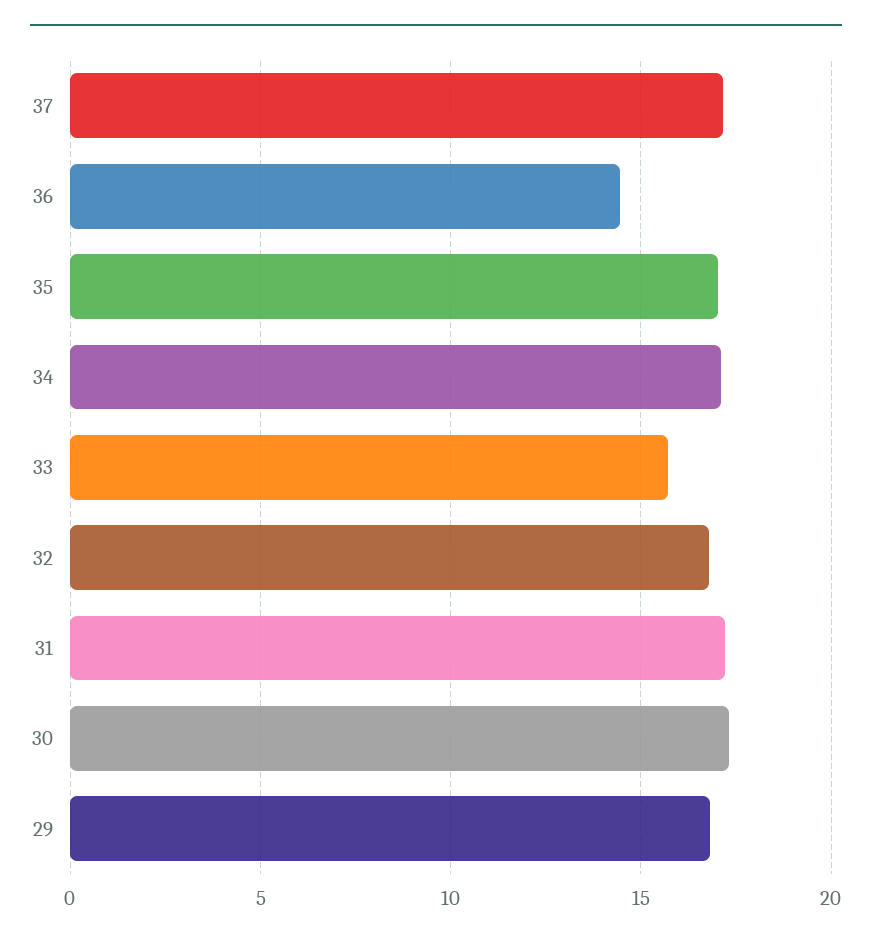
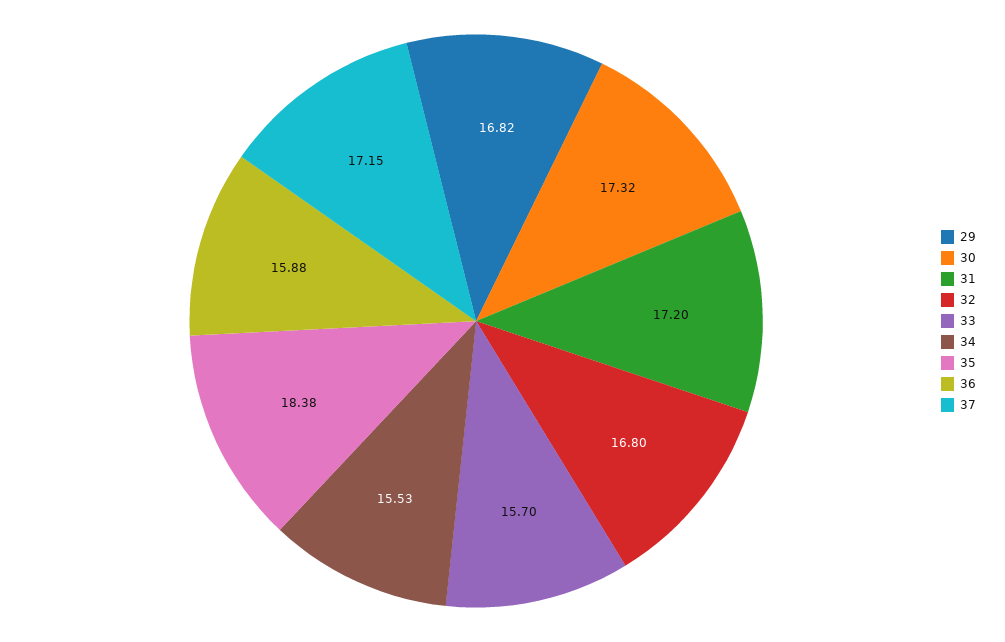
  {
    "37": 17.15,
-   "36": 14.5,
+   "36": 15.88,
-   "35": 17,
+   "35": 18.38,
-   "34": 17,
+   "34": 15.53,
    "33": 15.7,
    "32": 16.8,
    "31": 17.2,
    "30": 17.32,
    "29": 16.82
  }

